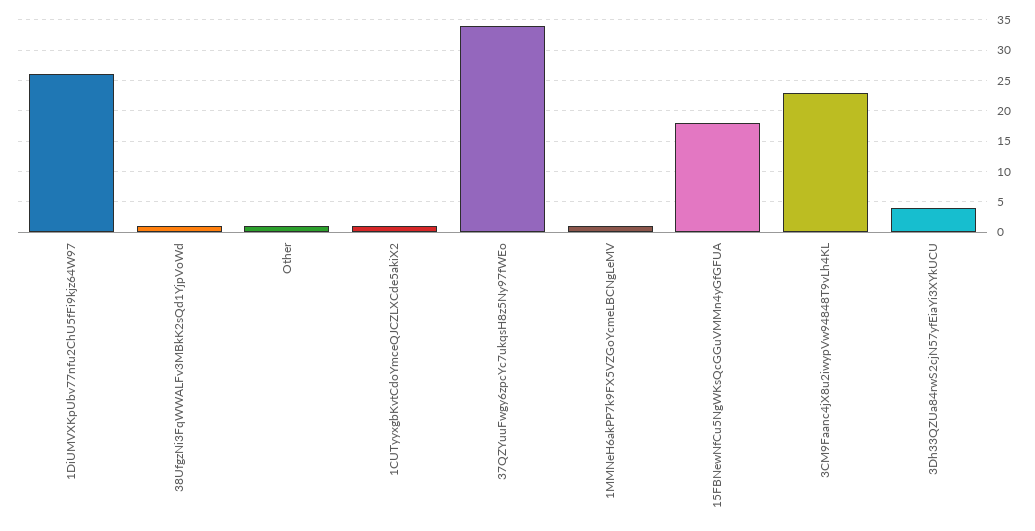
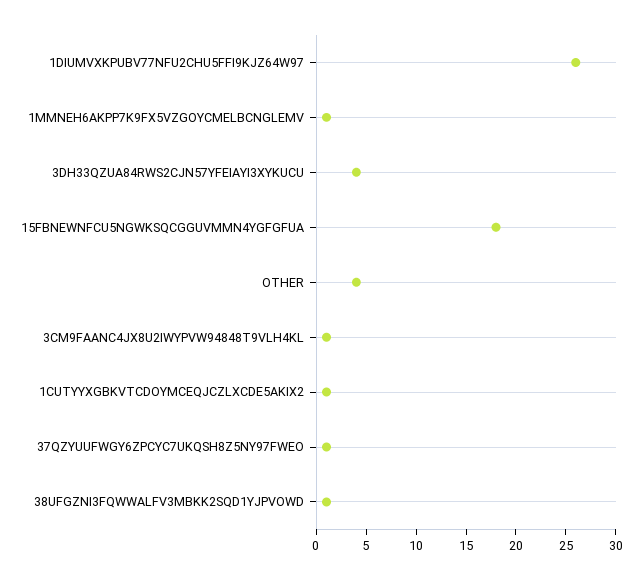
  {
    "1DiUMVXKpUbv77nfu2ChU5fFi9kjz64W97": 26,
    "38UfgzNi3FqWWALFv3MBkK2sQd1YjpVoWd": 1,
-   "Other": 1,
+   "Other": 4,
    "1CUTyyxgbKvtCdoYmceQJCZLXCde5akiX2": 1,
-   "37QZYuuFwgy6zpcYc7ukqsH8z5Ny97fWEo": 34,
+   "37QZYuuFwgy6zpcYc7ukqsH8z5Ny97fWEo": 1,
    "1MMNeH6akPP7k9FX5VZGoYcmeLBCNgLeMV": 1,
    "15FBNewNfCu5NgWKsQcGGuVMMn4yGfGFUA": 18,
-   "3CM9Faanc4jX8u2iwypVw94848T9vLh4KL": 23,
+   "3CM9Faanc4jX8u2iwypVw94848T9vLh4KL": 1,
    "3Dh33QZUa84rwS2cjN57yfEiaYi3XYkUCU": 4
  }

